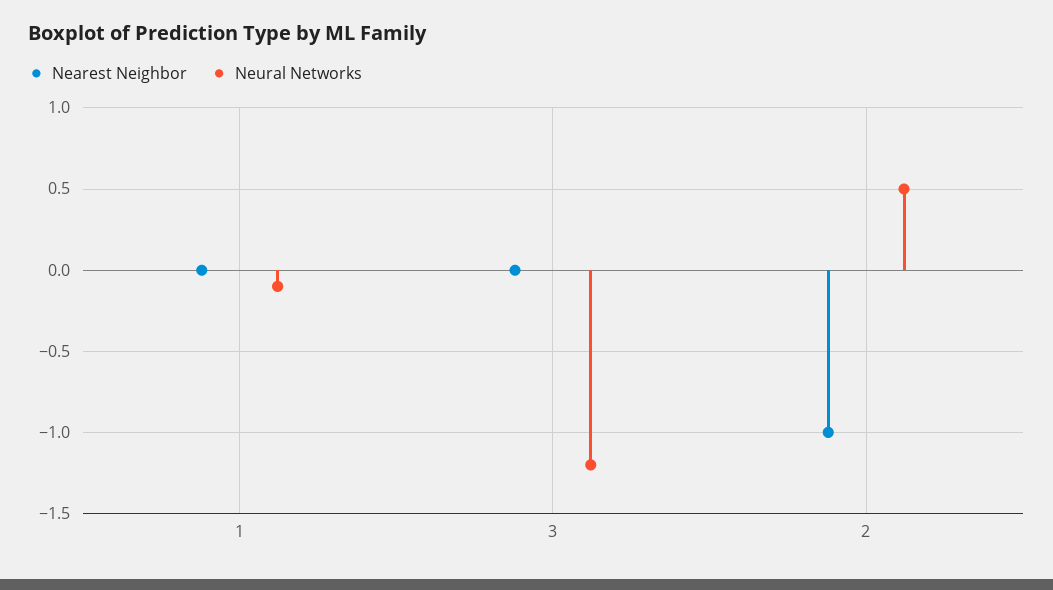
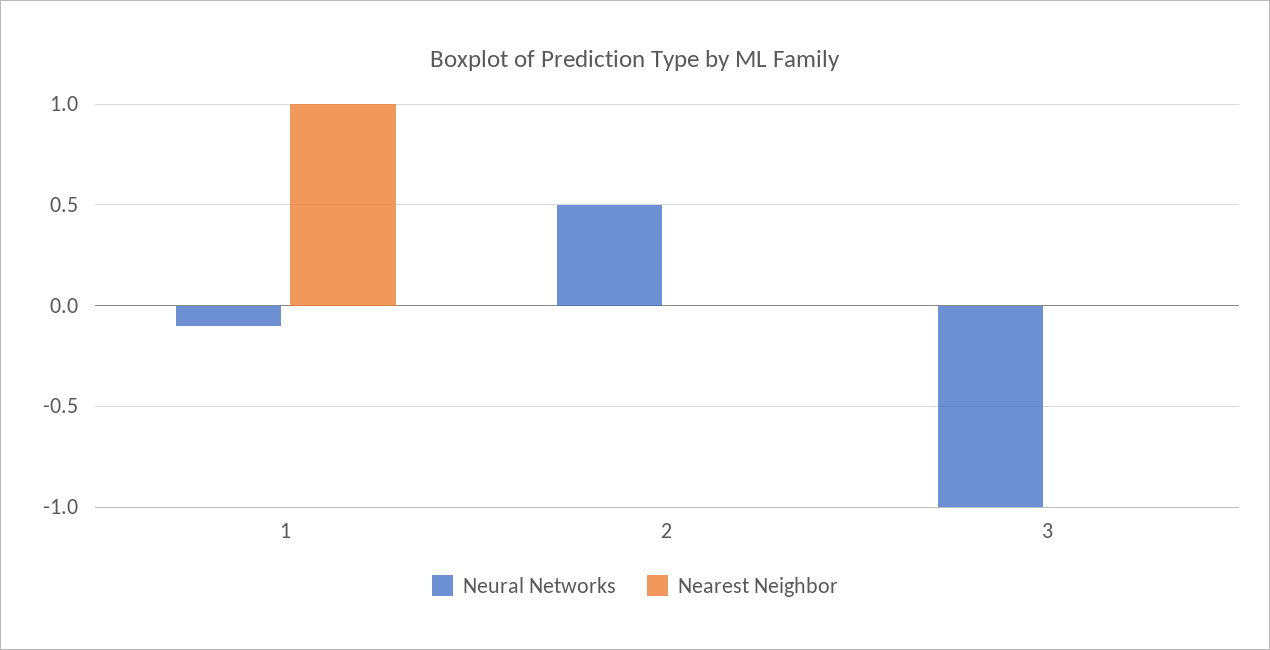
  {
    "Nearest Neighbor": {
-     "1": 0,
+     "1": 1,
      "3": 0,
-     "2": -1
+     "2": 0
    },
    "Neural Networks": {
      "1": -0.1,
-     "3": -1.2,
+     "3": -1,
      "2": 0.5
    }
  }

